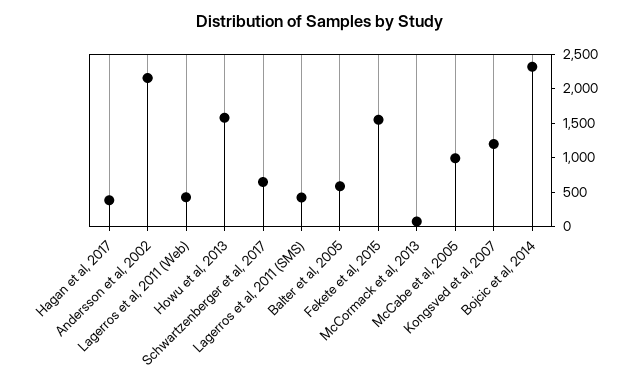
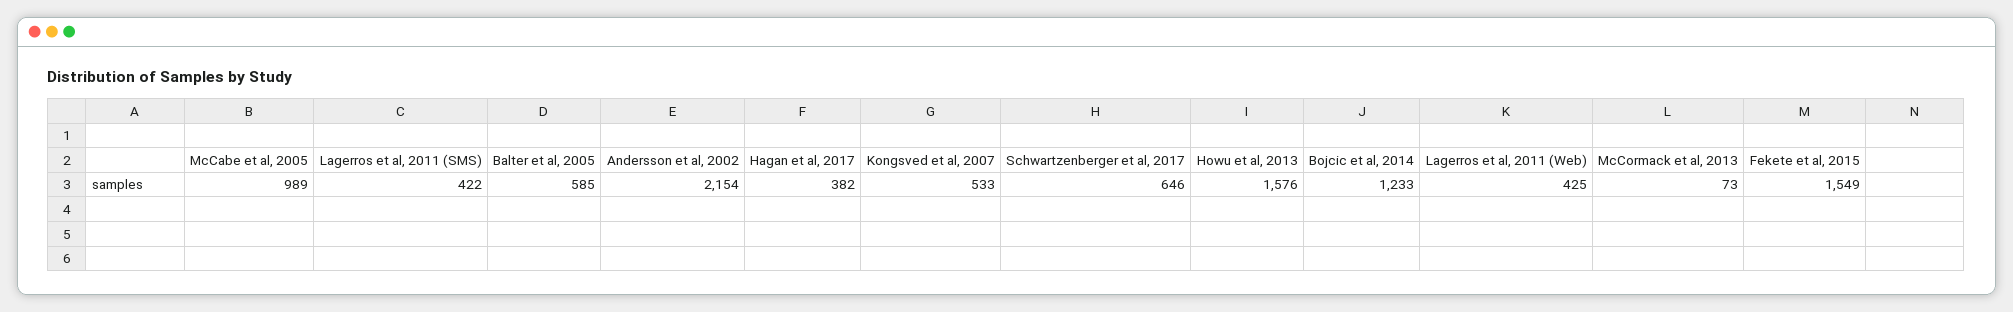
  {
    "Hagan et al, 2017": 382,
    "Andersson et al, 2002": 2154,
    "Lagerros et al, 2011 (Web)": 425,
    "Howu et al, 2013": 1576,
    "Schwartzenberger et al, 2017": 646,
    "Lagerros et al, 2011 (SMS)": 422,
    "Balter et al, 2005": 585,
    "Fekete et al, 2015": 1549,
    "McCormack et al, 2013": 73,
    "McCabe et al, 2005": 989,
-   "Kongsved et al, 2007": 1250,
+   "Kongsved et al, 2007": 533,
-   "Bojcic et al, 2014": 2250
+   "Bojcic et al, 2014": 1233
  }

